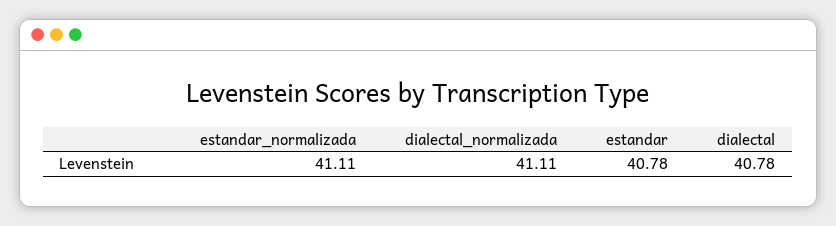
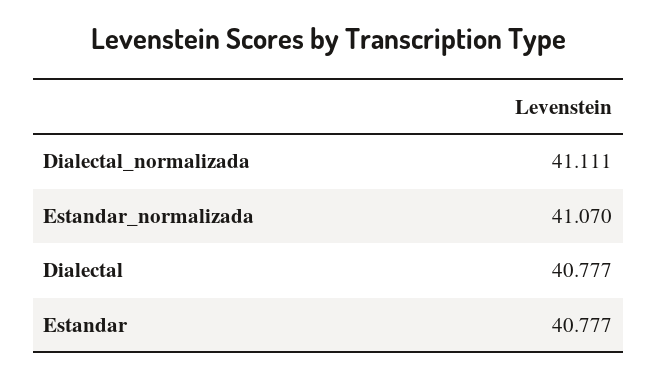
  {
-   "estandar_normalizada": 41.11,
+   "estandar_normalizada": 41.07,
    "dialectal_normalizada": 41.111,
    "estandar": 40.777,
    "dialectal": 40.777
  }

